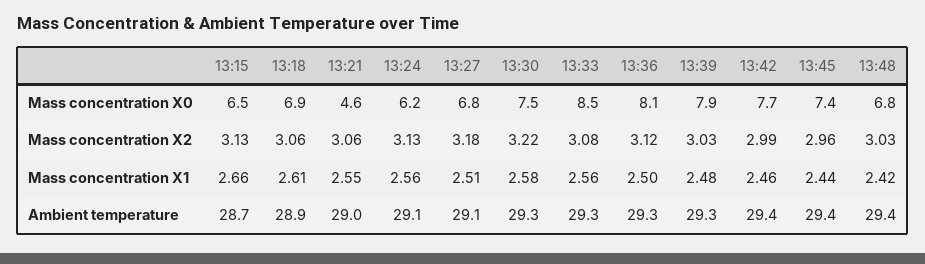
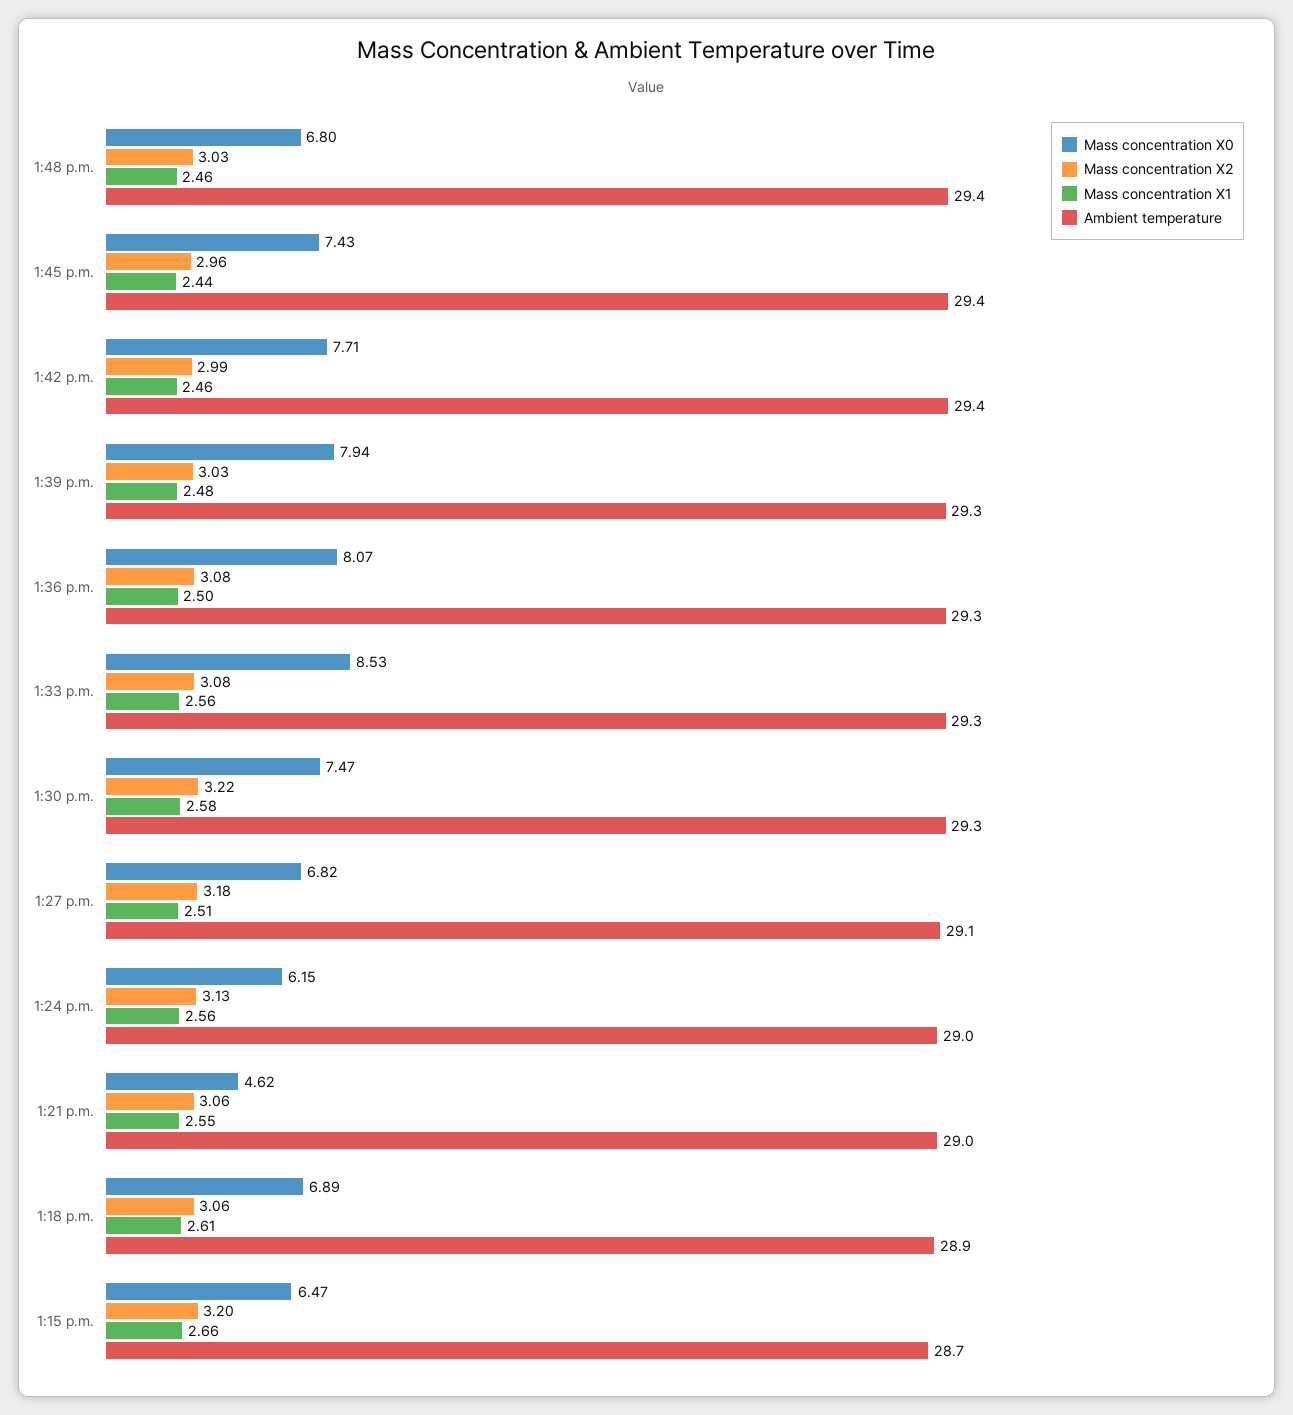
  {
    "Mass concentration X0": {
      "13:15": 6.47,
      "13:18": 6.89,
      "13:21": 4.62,
      "13:24": 6.15,
      "13:27": 6.82,
      "13:30": 7.47,
      "13:33": 8.53,
      "13:36": 8.07,
      "13:39": 7.94,
      "13:42": 7.71,
      "13:45": 7.43,
      "13:48": 6.8
    },
    "Mass concentration X2": {
-     "13:15": 3.13,
+     "13:15": 3.2,
      "13:18": 3.06,
      "13:21": 3.06,
      "13:24": 3.13,
      "13:27": 3.18,
      "13:30": 3.22,
      "13:33": 3.08,
-     "13:36": 3.12,
+     "13:36": 3.08,
      "13:39": 3.03,
      "13:42": 2.99,
      "13:45": 2.96,
      "13:48": 3.03
    },
    "Mass concentration X1": {
      "13:15": 2.66,
      "13:18": 2.61,
      "13:21": 2.55,
      "13:24": 2.56,
      "13:27": 2.51,
      "13:30": 2.58,
      "13:33": 2.56,
      "13:36": 2.5,
      "13:39": 2.48,
      "13:42": 2.46,
      "13:45": 2.44,
-     "13:48": 2.42
+     "13:48": 2.46
    },
    "Ambient temperature": {
      "13:15": 28.7,
      "13:18": 28.9,
      "13:21": 29,
-     "13:24": 29.1,
+     "13:24": 29,
      "13:27": 29.1,
      "13:30": 29.3,
      "13:33": 29.3,
      "13:36": 29.3,
      "13:39": 29.3,
      "13:42": 29.4,
      "13:45": 29.4,
      "13:48": 29.4
    }
  }

